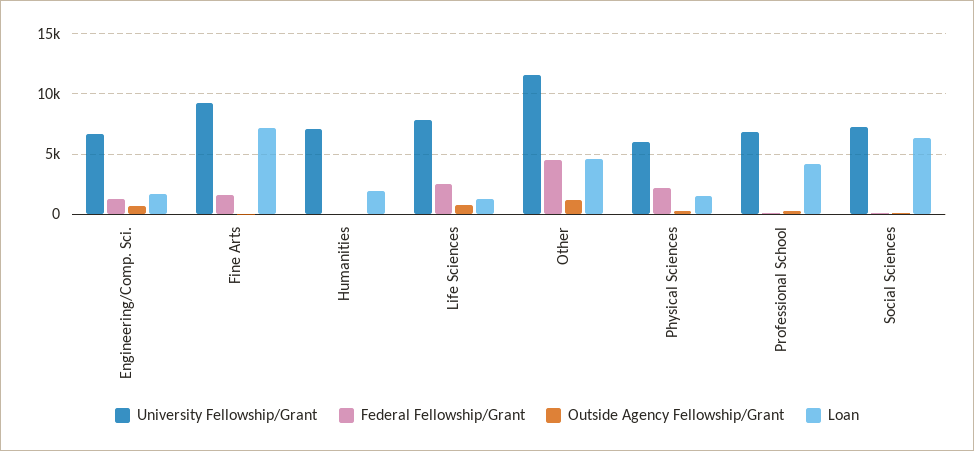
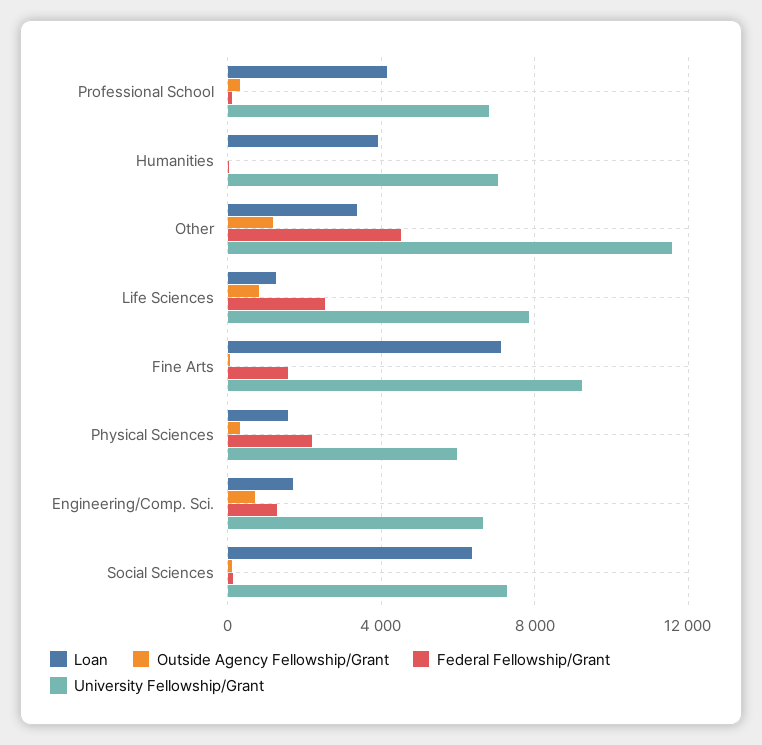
  {
    "University Fellowship/Grant": {
      "Engineering/Comp. Sci.": 6500,
      "Fine Arts": 9000,
      "Humanities": 7000,
      "Life Sciences": 8000,
      "Other": 11500,
      "Physical Sciences": 6000,
      "Professional School": 7000,
      "Social Sciences": 7500
    },
    "Federal Fellowship/Grant": {
      "Engineering/Comp. Sci.": 1500,
      "Fine Arts": 1500,
      "Humanities": 0,
      "Life Sciences": 2500,
      "Other": 4500,
      "Physical Sciences": 2000,
      "Professional School": 0,
      "Social Sciences": 0
    },
    "Outside Agency Fellowship/Grant": {
      "Engineering/Comp. Sci.": 500,
      "Fine Arts": 0,
      "Humanities": 0,
      "Life Sciences": 1000,
      "Other": 1000,
      "Physical Sciences": 500,
      "Professional School": 500,
      "Social Sciences": 0
    },
    "Loan": {
      "Engineering/Comp. Sci.": 1500,
      "Fine Arts": 7000,
-     "Humanities": 2000,
+     "Humanities": 4000,
      "Life Sciences": 1500,
-     "Other": 4500,
+     "Other": 3500,
      "Physical Sciences": 1500,
      "Professional School": 4000,
      "Social Sciences": 6500
    }
  }

